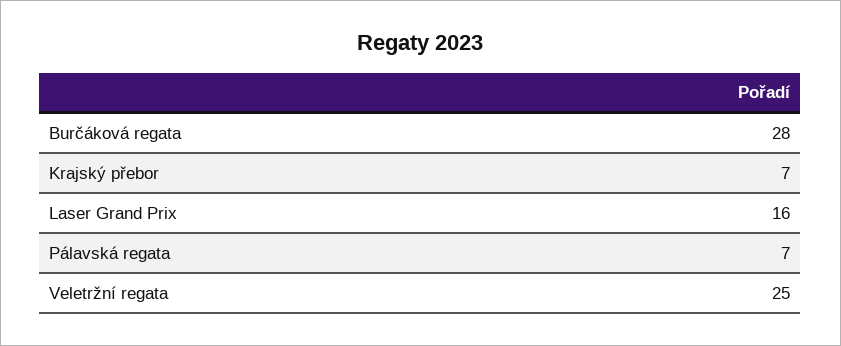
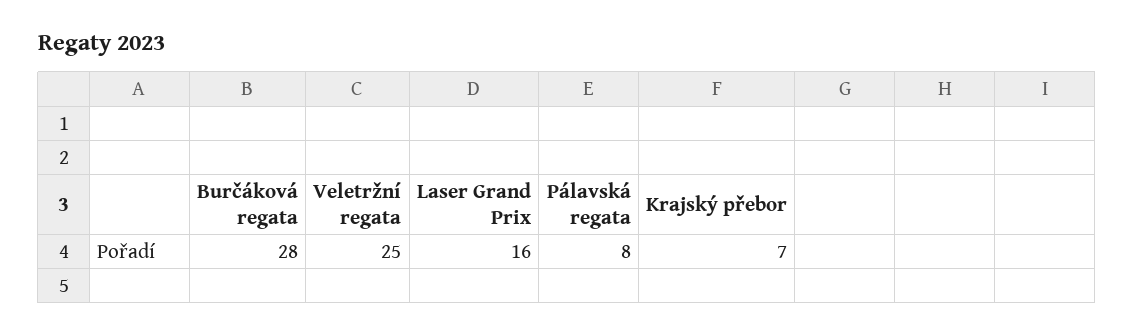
  {
    "Burčáková regata": 28,
    "Krajský přebor": 7,
    "Laser Grand Prix": 16,
-   "Pálavská regata": 7,
+   "Pálavská regata": 8,
    "Veletržní regata": 25
  }

